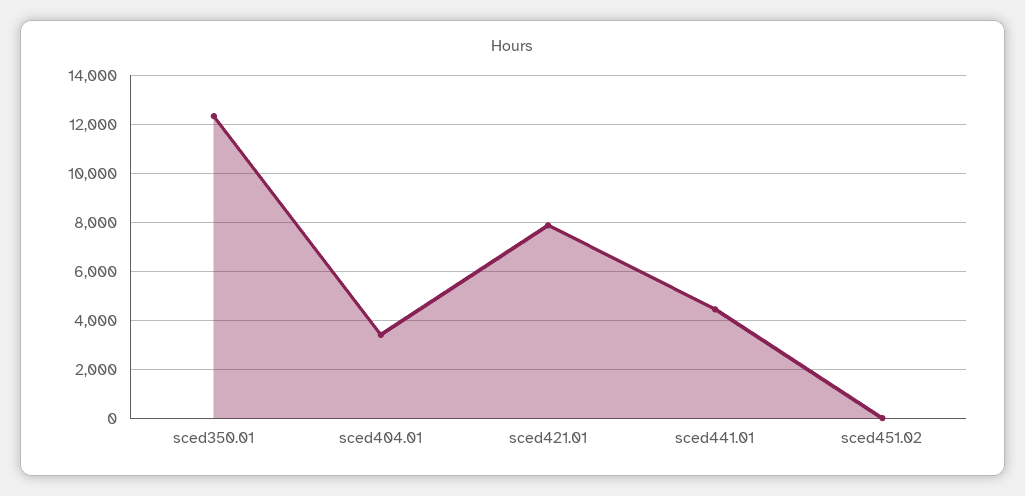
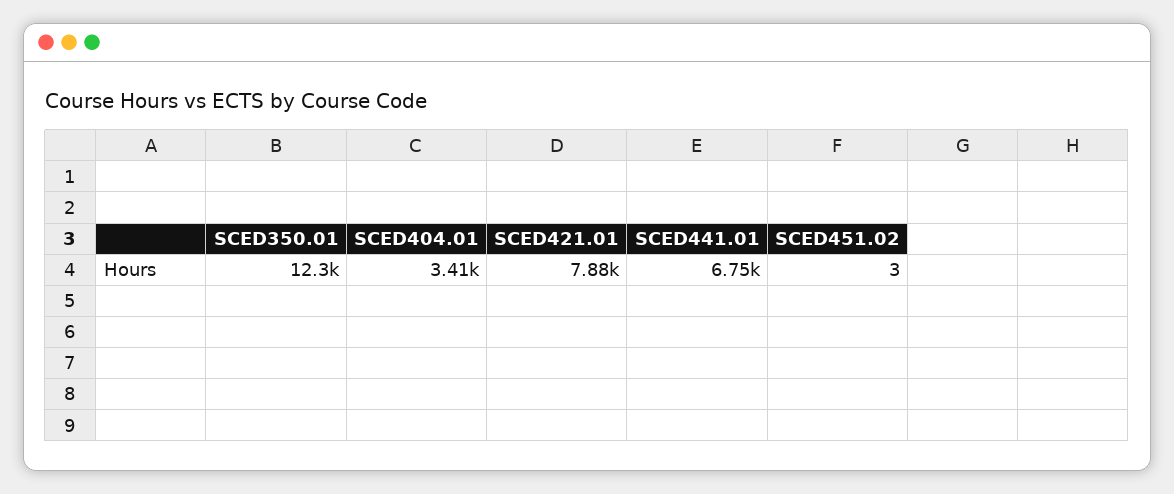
  {
    "sced350.01": 12300,
    "sced404.01": 3410,
    "sced421.01": 7880,
-   "sced441.01": 4500,
+   "sced441.01": 6750,
    "sced451.02": 3
  }

